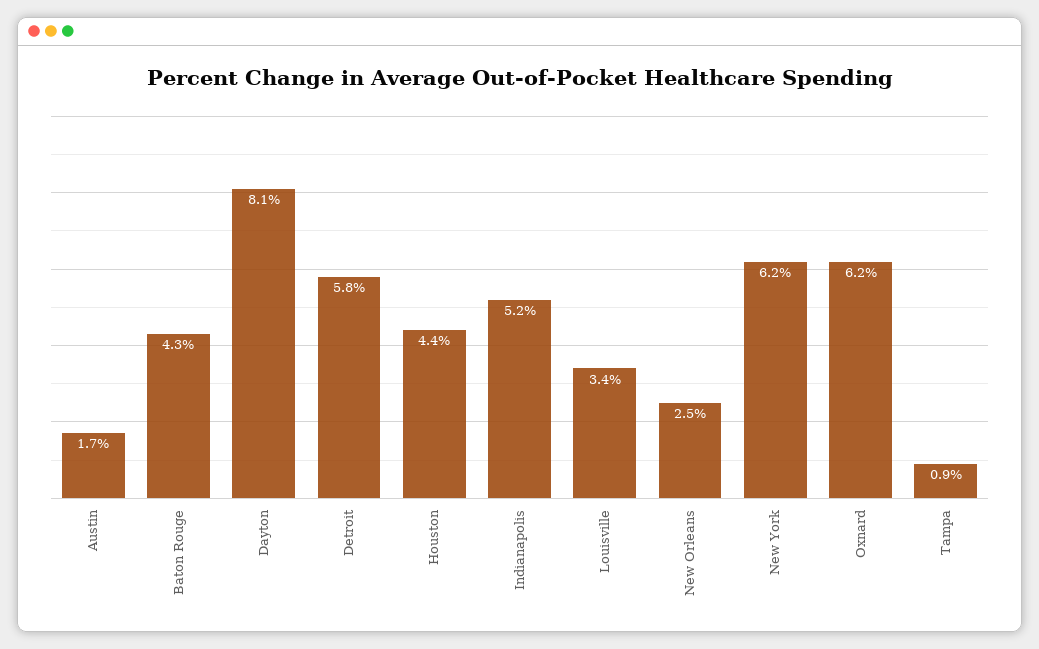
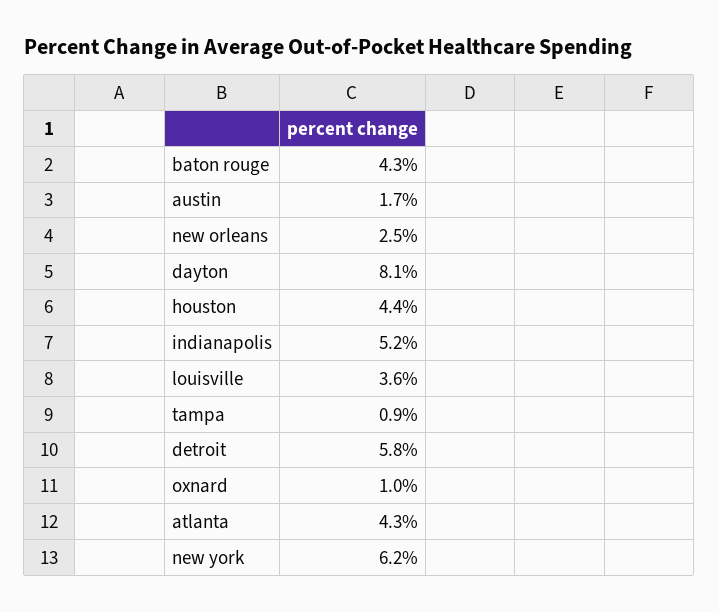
  {
    "Austin": 1.7,
    "Baton Rouge": 4.3,
    "Dayton": 8.1,
    "Detroit": 5.8,
    "Houston": 4.4,
    "Indianapolis": 5.2,
-   "Louisville": 3.4,
+   "Louisville": 3.6,
    "New Orleans": 2.5,
    "New York": 6.2,
-   "Oxnard": 6.2,
+   "Oxnard": 1,
-   "Tampa": 0.9
+   "Tampa": 0.9,
+   "atlanta": 4.3
  }

